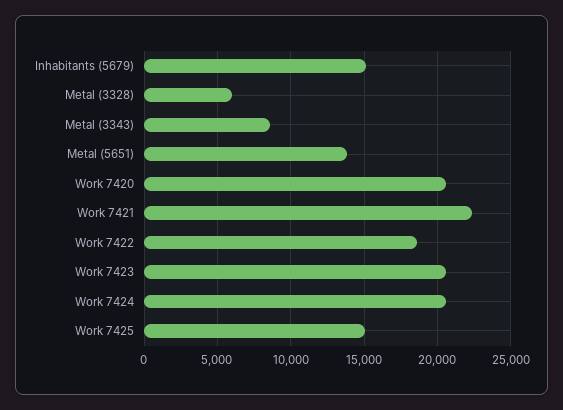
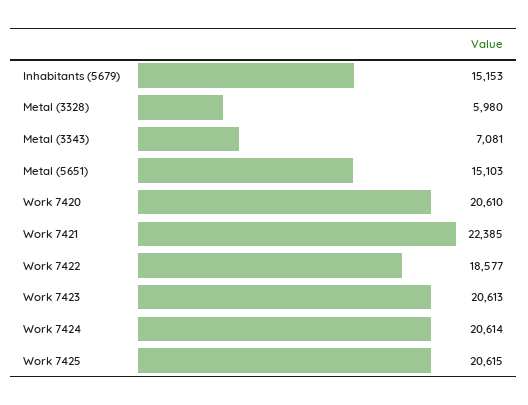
  {
    "Inhabitants (5679)": 15153,
    "Metal (3328)": 5980,
-   "Metal (3343)": 8500,
+   "Metal (3343)": 7081,
-   "Metal (5651)": 14000,
+   "Metal (5651)": 15103,
    "Work 7420": 20610,
    "Work 7421": 22385,
    "Work 7422": 18577,
    "Work 7423": 20613,
    "Work 7424": 20614,
-   "Work 7425": 15000
+   "Work 7425": 20615
  }

